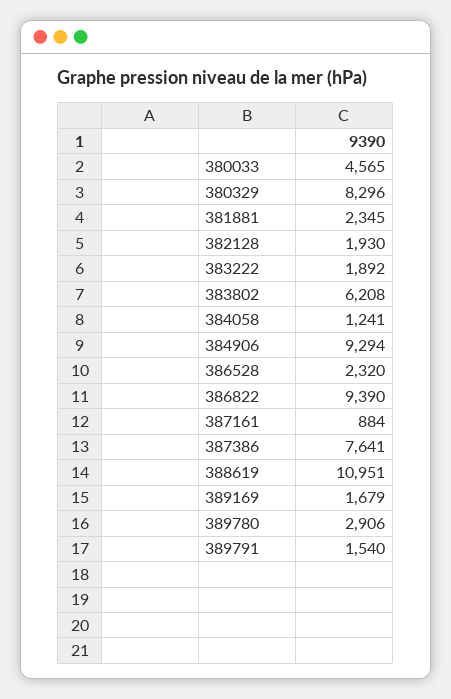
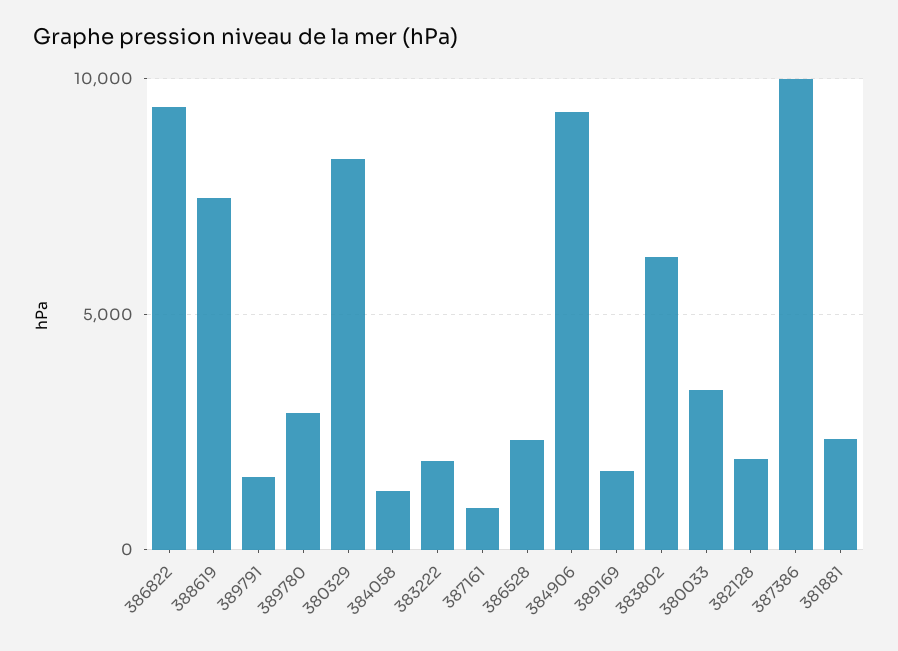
  {
-   "380033": 4565,
+   "380033": 3500,
    "380329": 8296,
    "381881": 2345,
    "382128": 1930,
    "383222": 1892,
    "383802": 6208,
    "384058": 1241,
    "384906": 9294,
    "386528": 2320,
    "386822": 9390,
    "387161": 884,
-   "387386": 7641,
+   "387386": 10000,
-   "388619": 10951,
+   "388619": 7500,
    "389169": 1679,
    "389780": 2906,
    "389791": 1540
  }

